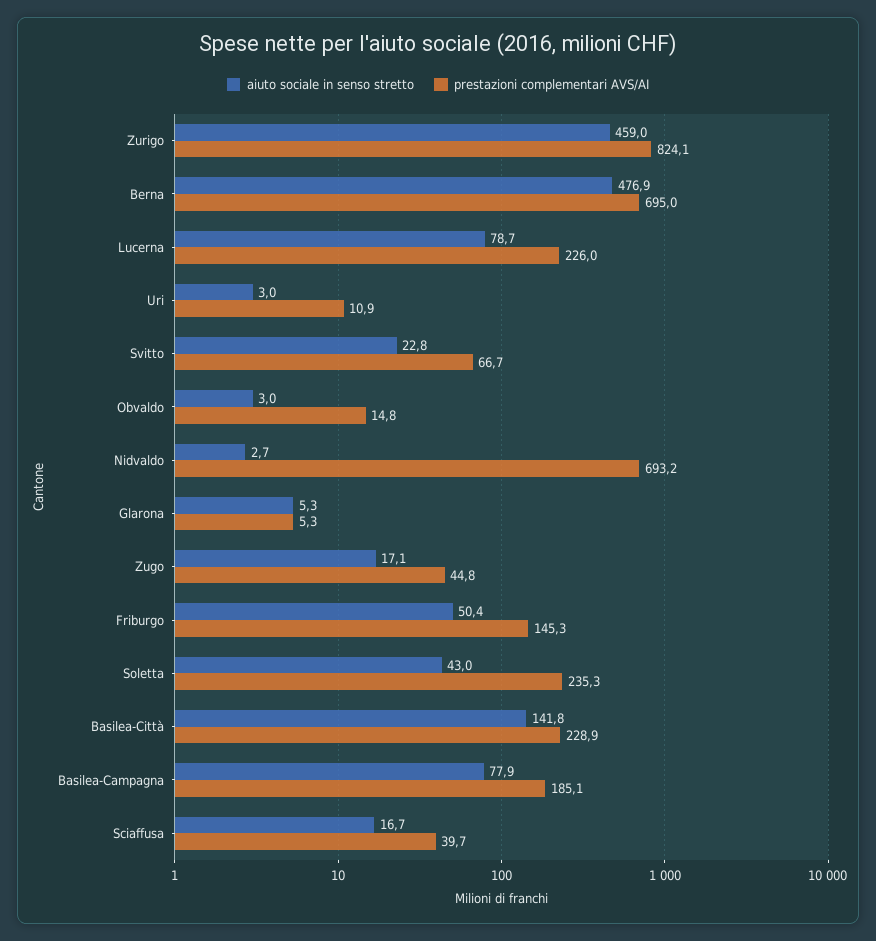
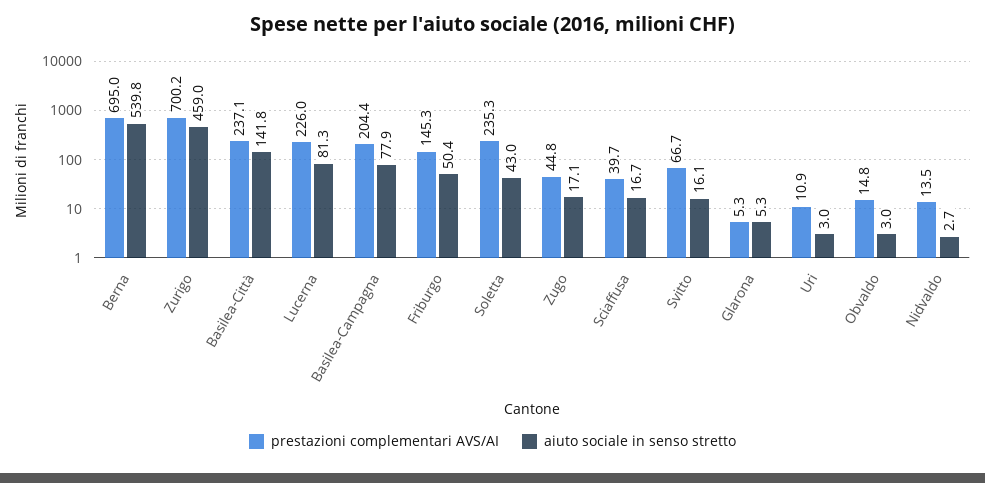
  {
    "aiuto sociale in senso stretto": {
      "Zurigo": 459,
-     "Berna": 476.9,
+     "Berna": 539.8,
-     "Lucerna": 78.7,
+     "Lucerna": 81.3,
      "Uri": 3,
-     "Svitto": 22.8,
+     "Svitto": 16.1,
      "Obvaldo": 3,
      "Nidvaldo": 2.7,
      "Glarona": 5.3,
      "Zugo": 17.1,
      "Friburgo": 50.4,
      "Soletta": 43,
      "Basilea-Città": 141.8,
      "Basilea-Campagna": 77.9,
      "Sciaffusa": 16.7
    },
    "prestazioni complementari AVS/AI": {
-     "Zurigo": 824.1,
+     "Zurigo": 700.2,
      "Berna": 695,
      "Lucerna": 226,
      "Uri": 10.9,
      "Svitto": 66.7,
      "Obvaldo": 14.8,
-     "Nidvaldo": 693.2,
+     "Nidvaldo": 13.5,
      "Glarona": 5.3,
      "Zugo": 44.8,
      "Friburgo": 145.3,
      "Soletta": 235.3,
-     "Basilea-Città": 228.9,
+     "Basilea-Città": 237.1,
-     "Basilea-Campagna": 185.1,
+     "Basilea-Campagna": 204.4,
      "Sciaffusa": 39.7
    }
  }

